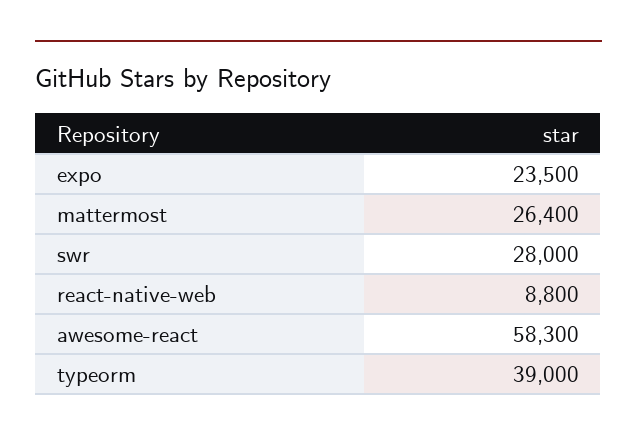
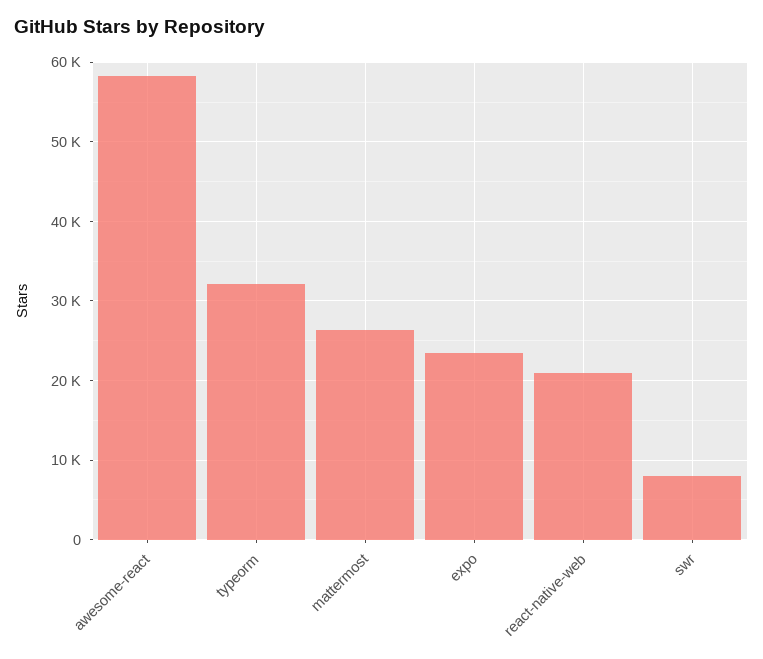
  {
    "expo": 23500,
    "mattermost": 26400,
-   "swr": 28000,
+   "swr": 8000,
-   "react-native-web": 8800,
+   "react-native-web": 21000,
    "awesome-react": 58300,
-   "typeorm": 39000
+   "typeorm": 32000
  }

